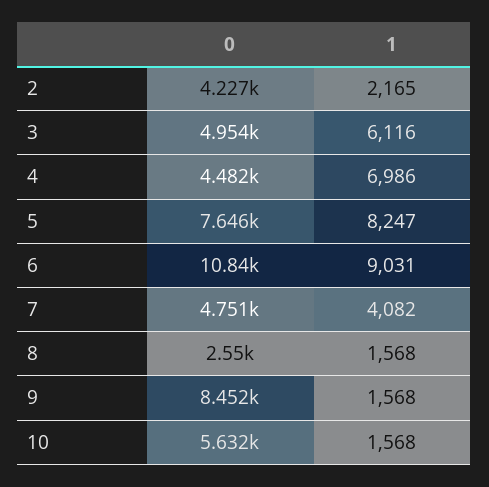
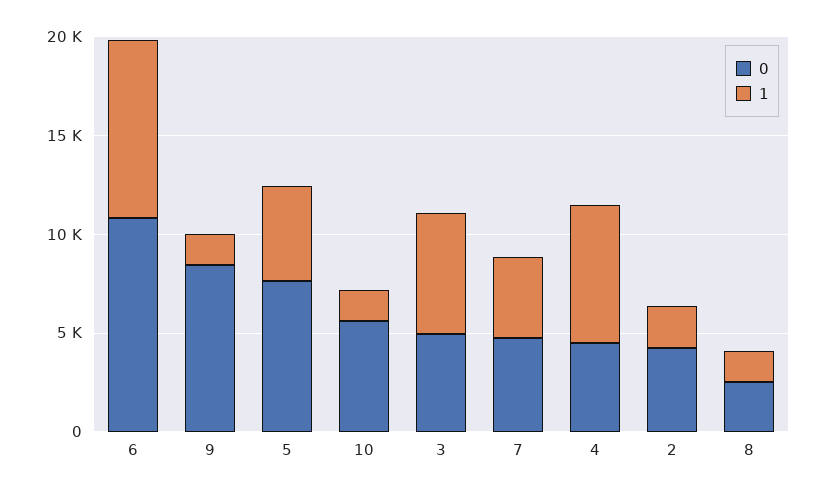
  {
    "0": {
      "2": 4227,
      "3": 4954,
      "4": 4482,
      "5": 7646,
      "6": 10840,
      "7": 4751,
      "8": 2550,
      "9": 8452,
      "10": 5632
    },
    "1": {
      "2": 2165,
      "3": 6116,
      "4": 6986,
-     "5": 8247,
+     "5": 5000,
      "6": 9031,
      "7": 4082,
      "8": 1568,
      "9": 1568,
      "10": 1568
    }
  }

